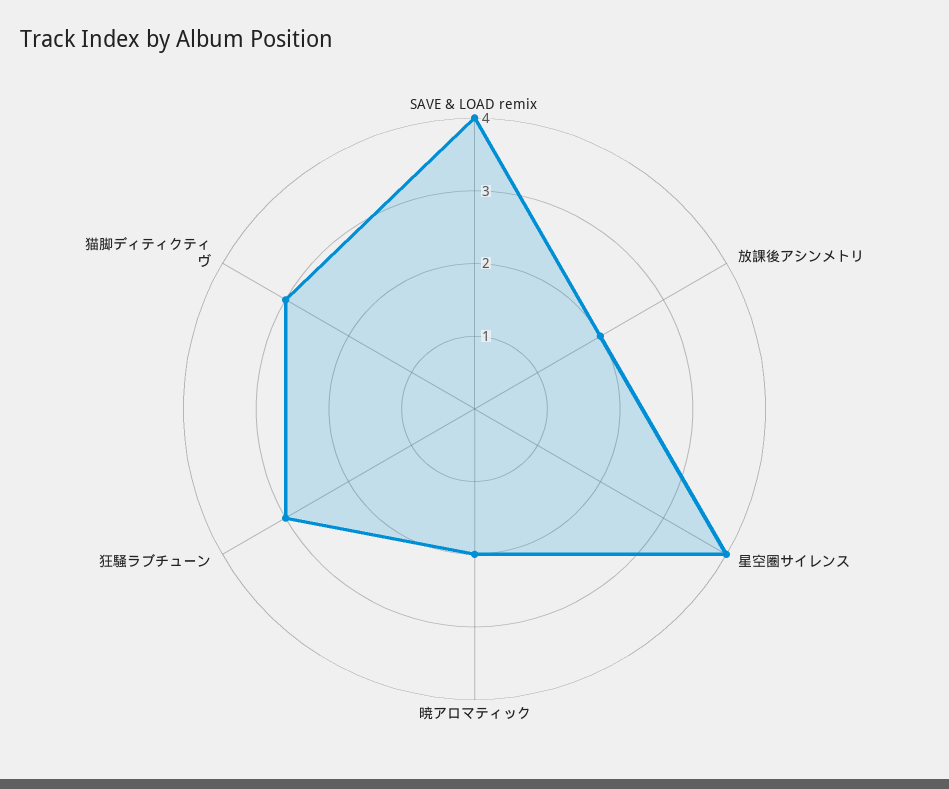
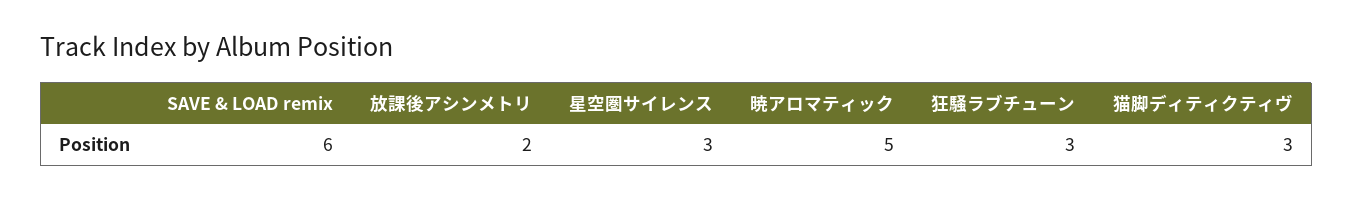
  {
-   "SAVE & LOAD remix": 4,
+   "SAVE & LOAD remix": 6,
    "放課後アシンメトリ": 2,
-   "星空圏サイレンス": 4,
+   "星空圏サイレンス": 3,
-   "暁アロマティック": 2,
+   "暁アロマティック": 5,
    "狂騒ラブチューン": 3,
    "猫脚ディティクティヴ": 3
  }

